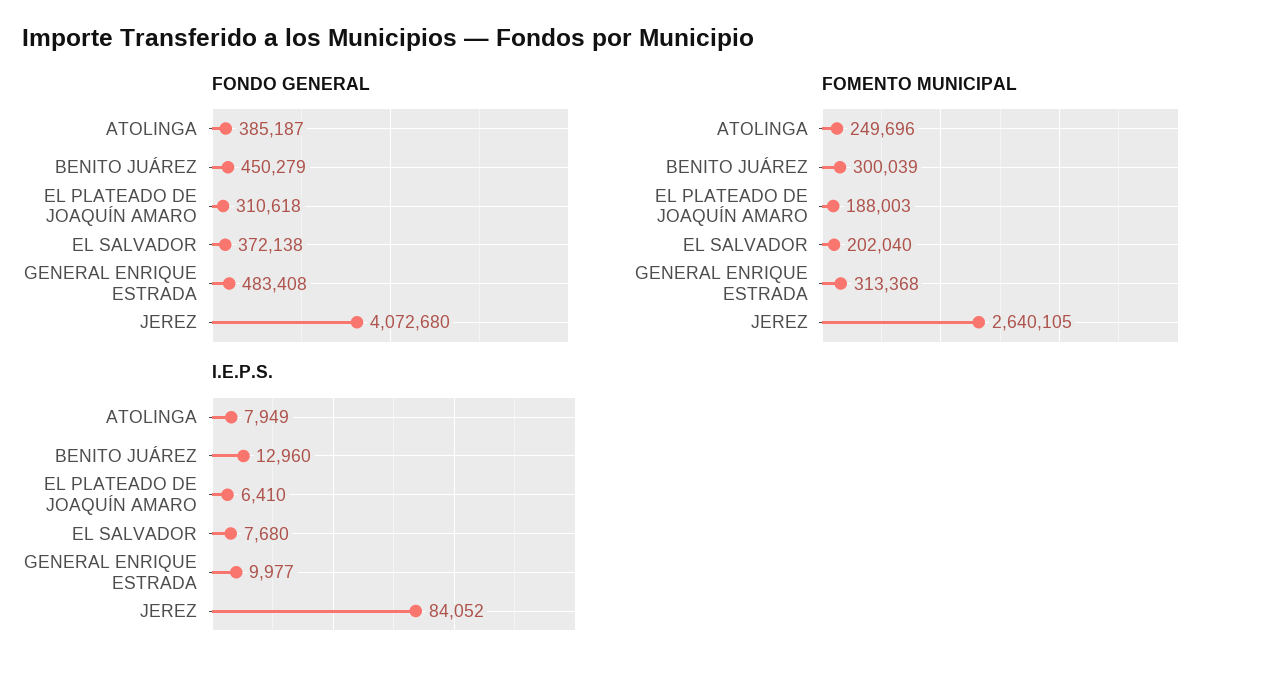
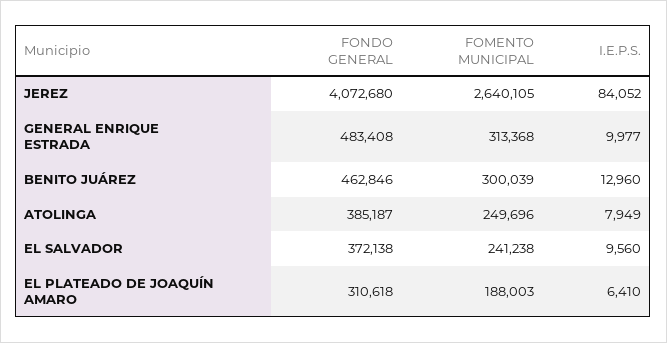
  {
    "FONDO GENERAL": {
      "ATOLINGA": 385187,
-     "BENITO JUÁREZ": 450279,
+     "BENITO JUÁREZ": 462846,
      "EL PLATEADO DE JOAQUÍN AMARO": 310618,
      "EL SALVADOR": 372138,
      "GENERAL ENRIQUE ESTRADA": 483408,
      "JEREZ": 4072680
    },
    "FOMENTO MUNICIPAL": {
      "ATOLINGA": 249696,
      "BENITO JUÁREZ": 300039,
      "EL PLATEADO DE JOAQUÍN AMARO": 188003,
-     "EL SALVADOR": 202040,
+     "EL SALVADOR": 241238,
      "GENERAL ENRIQUE ESTRADA": 313368,
      "JEREZ": 2640105
    },
    "I.E.P.S.": {
      "ATOLINGA": 7949,
      "BENITO JUÁREZ": 12960,
      "EL PLATEADO DE JOAQUÍN AMARO": 6410,
-     "EL SALVADOR": 7680,
+     "EL SALVADOR": 9560,
      "GENERAL ENRIQUE ESTRADA": 9977,
      "JEREZ": 84052
    }
  }

